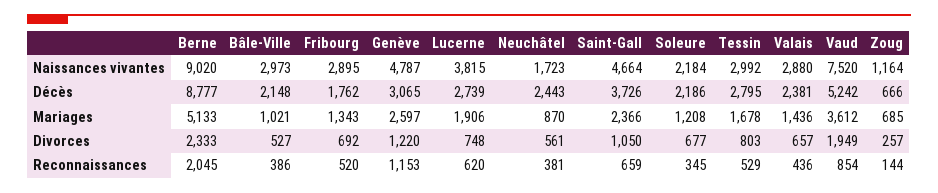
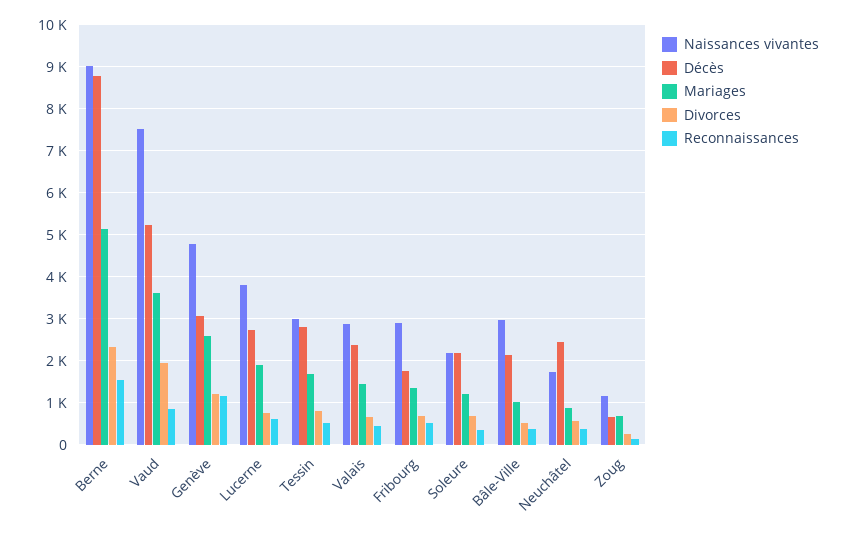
  {
    "Naissances vivantes": {
      "Berne": 9020,
      "Bâle-Ville": 2973,
      "Fribourg": 2895,
      "Genève": 4787,
      "Lucerne": 3815,
      "Neuchâtel": 1723,
-     "Saint-Gall": 4664,
      "Soleure": 2184,
      "Tessin": 2992,
      "Valais": 2880,
      "Vaud": 7520,
      "Zoug": 1164
    },
    "Décès": {
      "Berne": 8777,
      "Bâle-Ville": 2148,
      "Fribourg": 1762,
      "Genève": 3065,
      "Lucerne": 2739,
      "Neuchâtel": 2443,
-     "Saint-Gall": 3726,
      "Soleure": 2186,
      "Tessin": 2795,
      "Valais": 2381,
      "Vaud": 5242,
      "Zoug": 666
    },
    "Mariages": {
      "Berne": 5133,
      "Bâle-Ville": 1021,
      "Fribourg": 1343,
      "Genève": 2597,
      "Lucerne": 1906,
      "Neuchâtel": 870,
-     "Saint-Gall": 2366,
      "Soleure": 1208,
      "Tessin": 1678,
      "Valais": 1436,
      "Vaud": 3612,
      "Zoug": 685
    },
    "Divorces": {
      "Berne": 2333,
      "Bâle-Ville": 527,
      "Fribourg": 692,
      "Genève": 1220,
      "Lucerne": 748,
      "Neuchâtel": 561,
-     "Saint-Gall": 1050,
      "Soleure": 677,
      "Tessin": 803,
      "Valais": 657,
      "Vaud": 1949,
      "Zoug": 257
    },
    "Reconnaissances": {
-     "Berne": 2045,
+     "Berne": 1600,
      "Bâle-Ville": 386,
      "Fribourg": 520,
      "Genève": 1153,
      "Lucerne": 620,
      "Neuchâtel": 381,
-     "Saint-Gall": 659,
      "Soleure": 345,
      "Tessin": 529,
      "Valais": 436,
      "Vaud": 854,
      "Zoug": 144
    }
  }

